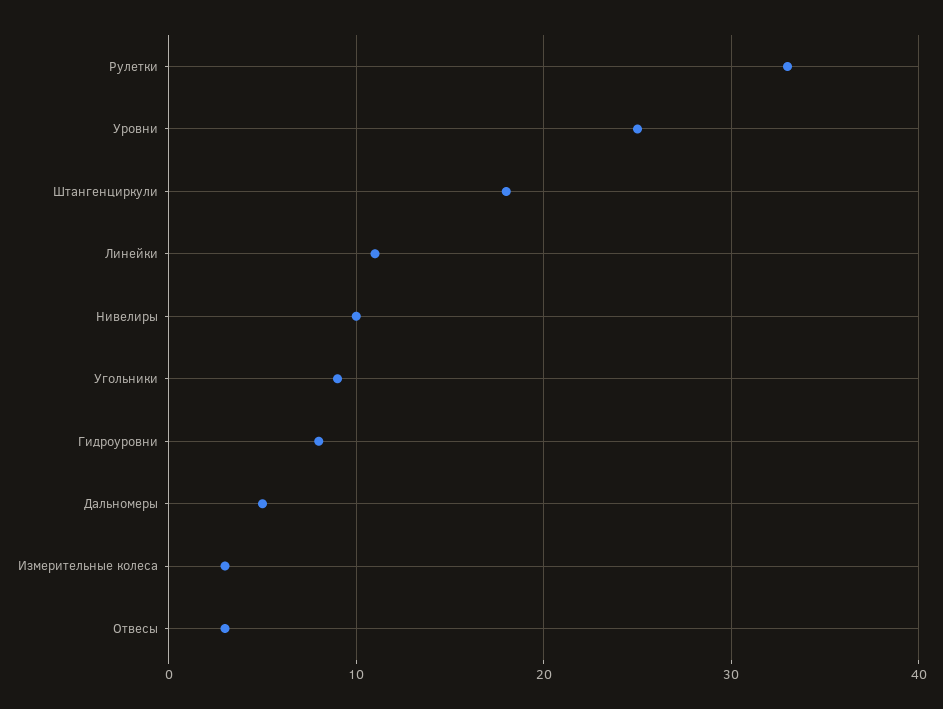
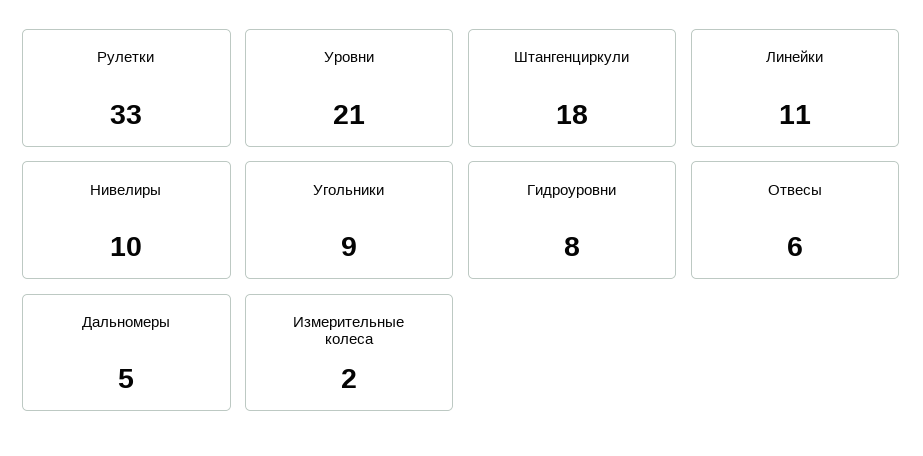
  {
    "Рулетки": 33,
-   "Уровни": 25,
+   "Уровни": 21,
    "Штангенциркули": 18,
    "Линейки": 11,
    "Нивелиры": 10,
    "Угольники": 9,
    "Гидроуровни": 8,
    "Дальномеры": 5,
-   "Измерительные колеса": 3,
+   "Измерительные колеса": 2,
-   "Отвесы": 3
+   "Отвесы": 6
  }

